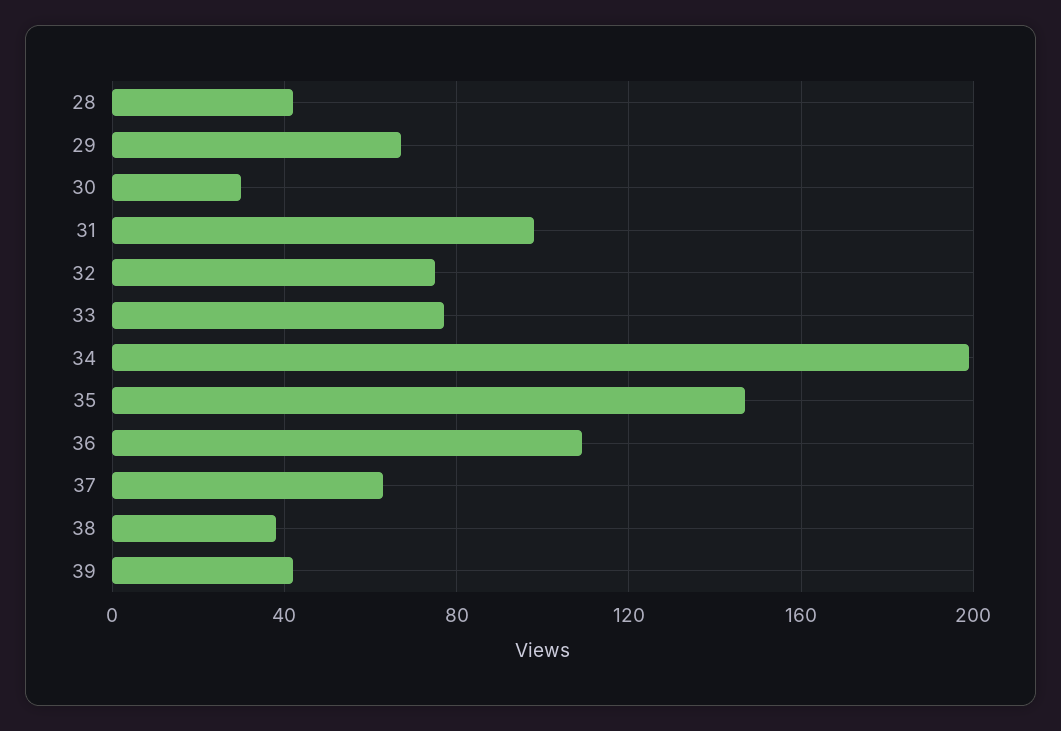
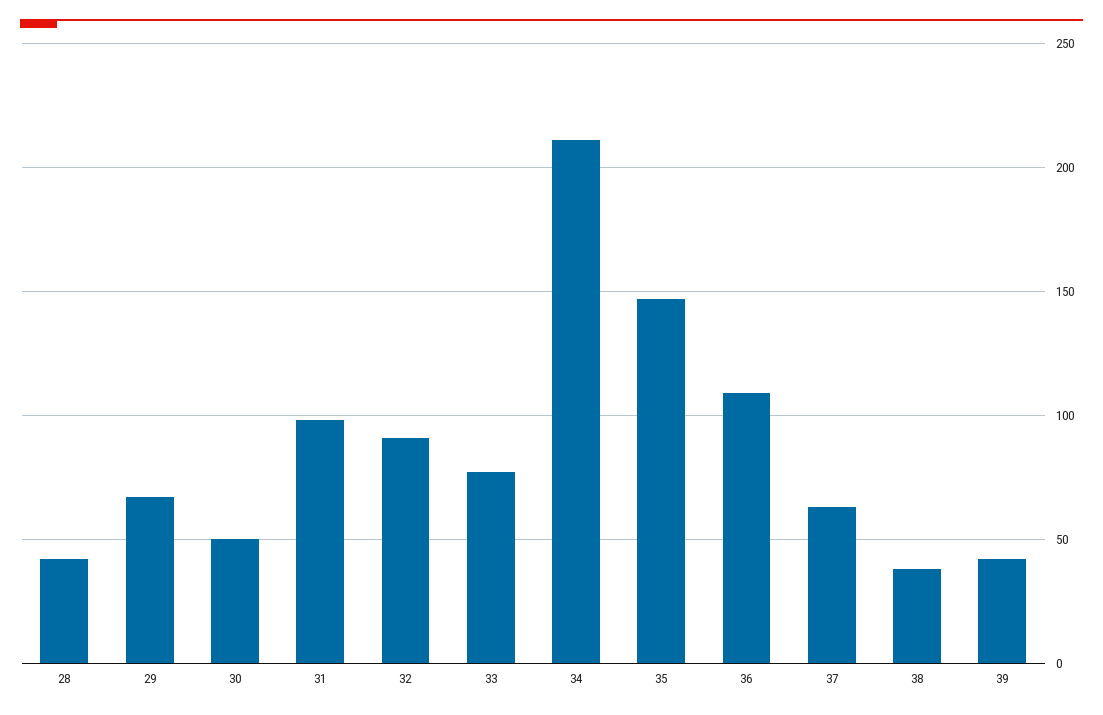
  {
    "28": 40,
    "29": 65,
-   "30": 30,
+   "30": 50,
    "31": 100,
-   "32": 75,
+   "32": 90,
    "33": 75,
-   "34": 200,
+   "34": 210,
    "35": 145,
    "36": 110,
    "37": 65,
    "38": 40,
    "39": 40
  }

